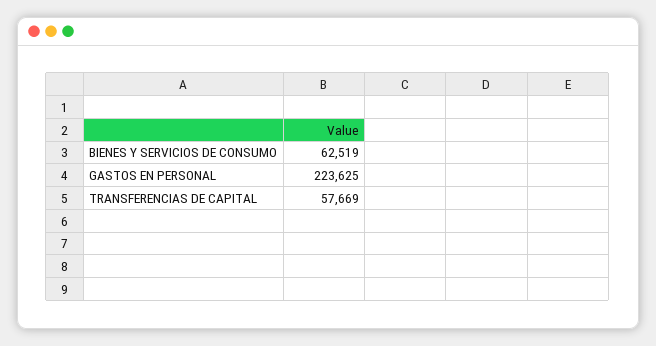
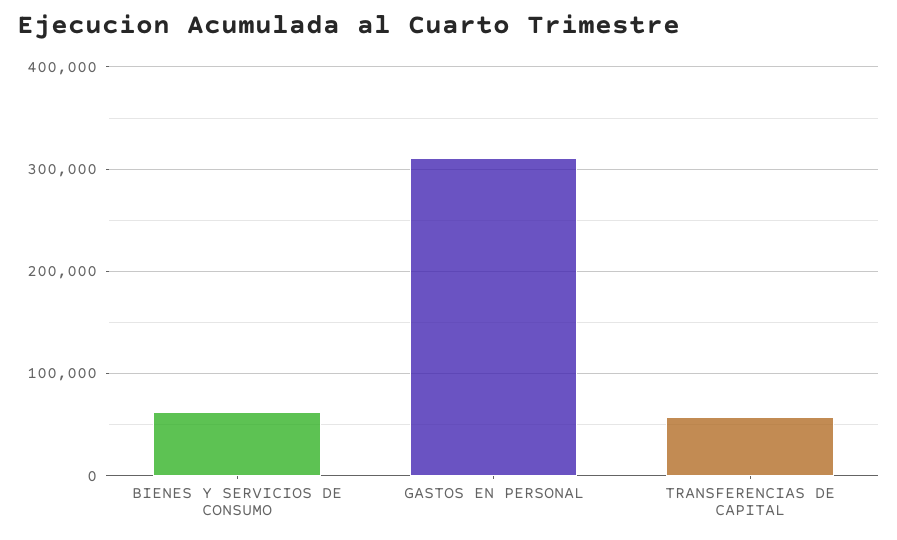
  {
    "BIENES Y SERVICIOS DE CONSUMO": 62519,
-   "GASTOS EN PERSONAL": 223625,
+   "GASTOS EN PERSONAL": 310000,
    "TRANSFERENCIAS DE CAPITAL": 57669
  }

